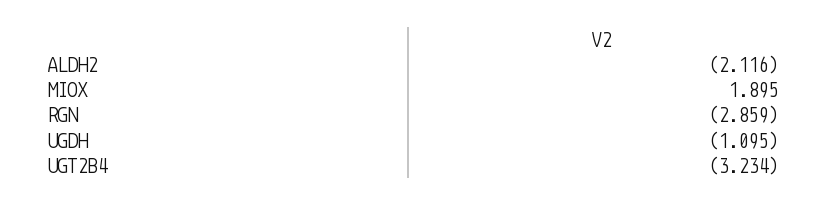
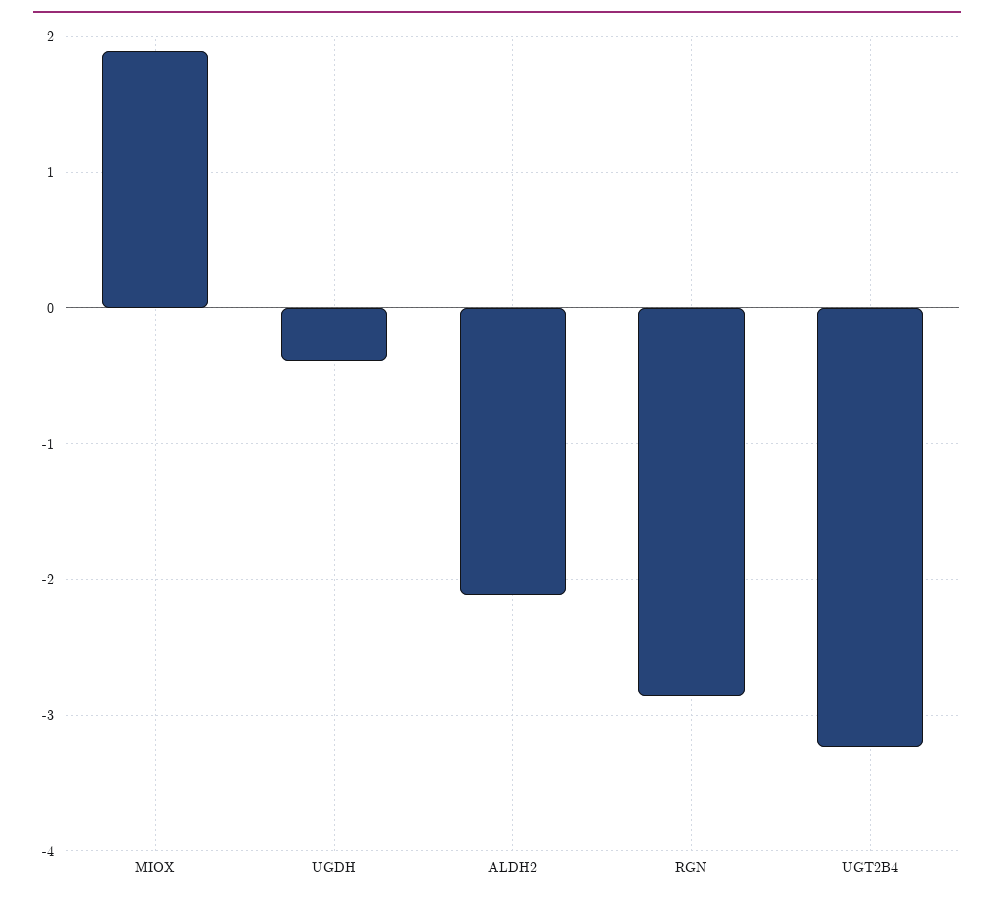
  {
    "ALDH2": -2.116,
    "MIOX": 1.895,
    "RGN": -2.859,
-   "UGDH": -1.095,
+   "UGDH": -0.4,
    "UGT2B4": -3.234
  }

